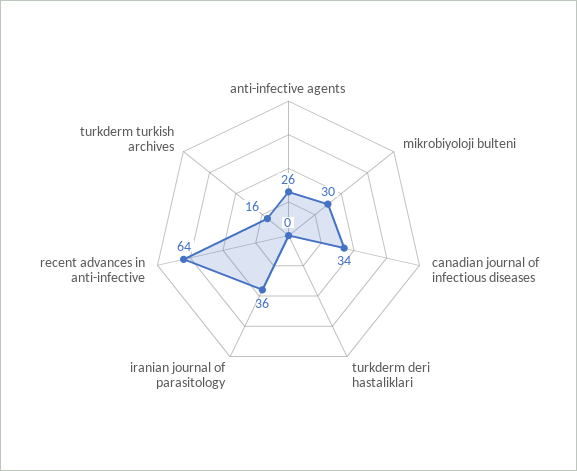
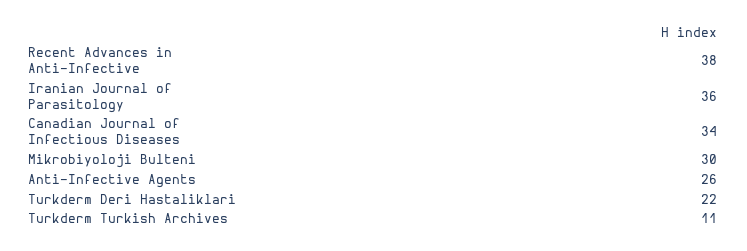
  {
    "anti-infective agents": 26,
    "mikrobiyoloji bulteni": 30,
    "canadian journal of infectious diseases": 34,
-   "turkderm deri hastaliklari": 0,
+   "turkderm deri hastaliklari": 22,
    "iranian journal of parasitology": 36,
-   "recent advances in anti-infective": 64,
+   "recent advances in anti-infective": 38,
-   "turkderm turkish archives": 16
+   "turkderm turkish archives": 11
  }

